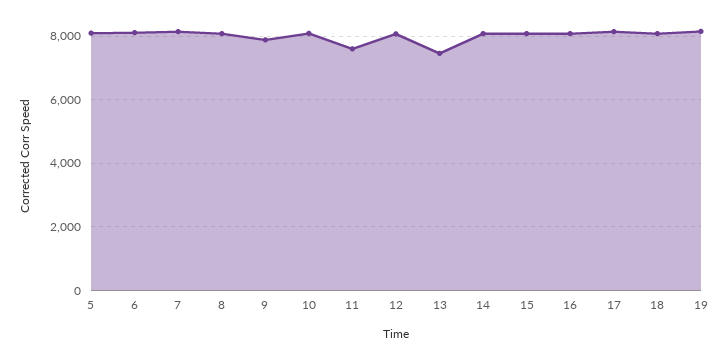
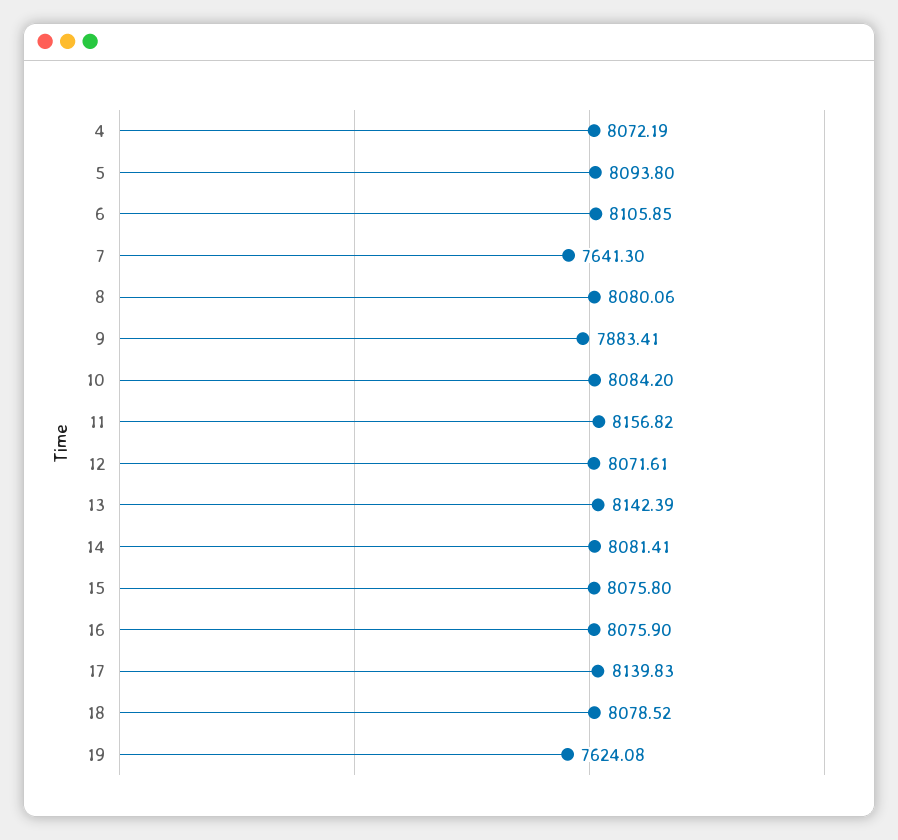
  {
    "5": 8093.8,
    "6": 8105.85,
-   "7": 8200,
+   "7": 7641.3,
    "8": 8080.06,
    "9": 7883.41,
    "10": 8084.2,
-   "11": 7600,
+   "11": 8156.82,
    "12": 8071.61,
-   "13": 7400,
+   "13": 8142.39,
    "14": 8081.41,
    "15": 8075.8,
    "16": 8075.9,
    "17": 8139.83,
    "18": 8078.52,
-   "19": 8200
+   "19": 7624.08,
+   "4": 8072.19
  }

